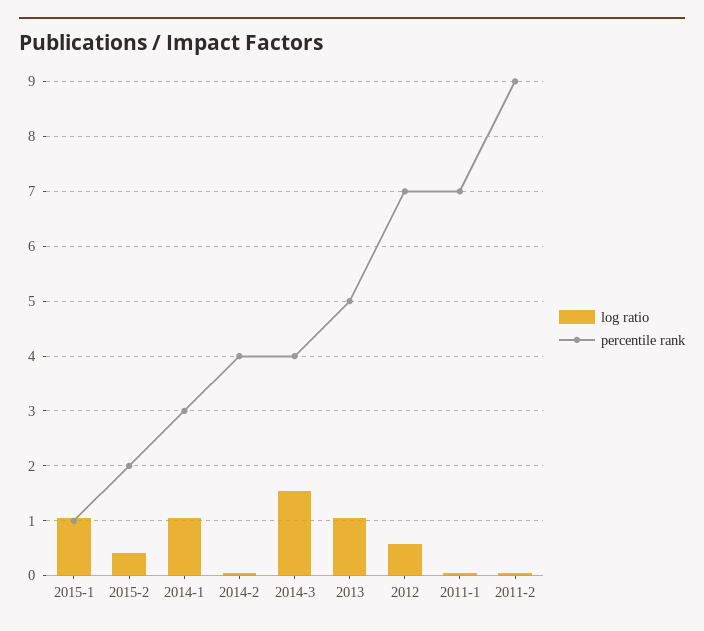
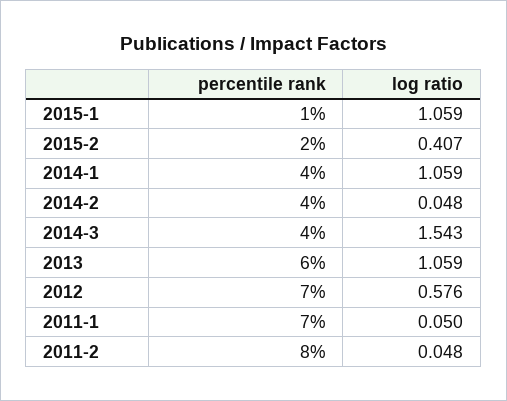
  {
    "log ratio": {
      "2015-1": 1.059,
      "2015-2": 0.407,
      "2014-1": 1.059,
      "2014-2": 0.048,
      "2014-3": 1.543,
      "2013": 1.059,
      "2012": 0.576,
      "2011-1": 0.05,
      "2011-2": 0.048
    },
    "percentile rank": {
      "2015-1": 1,
      "2015-2": 2,
-     "2014-1": 3,
+     "2014-1": 4,
      "2014-2": 4,
      "2014-3": 4,
-     "2013": 5,
+     "2013": 6,
      "2012": 7,
      "2011-1": 7,
-     "2011-2": 9
+     "2011-2": 8
    }
  }

